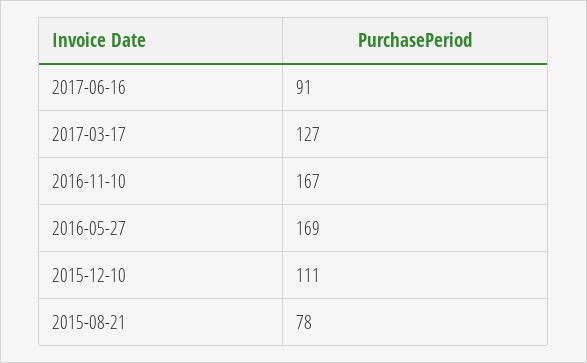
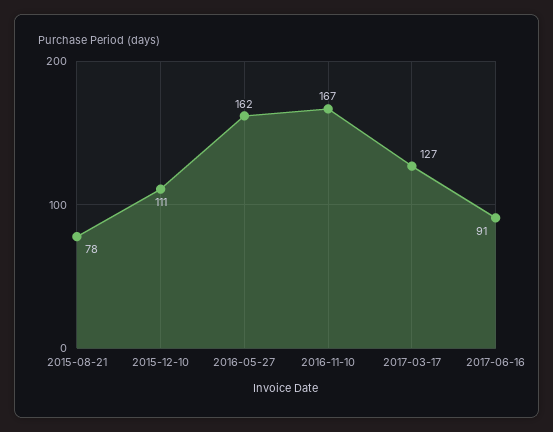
  {
    "2017-06-16": 91,
    "2017-03-17": 127,
    "2016-11-10": 167,
-   "2016-05-27": 169,
+   "2016-05-27": 162,
    "2015-12-10": 111,
    "2015-08-21": 78
  }

